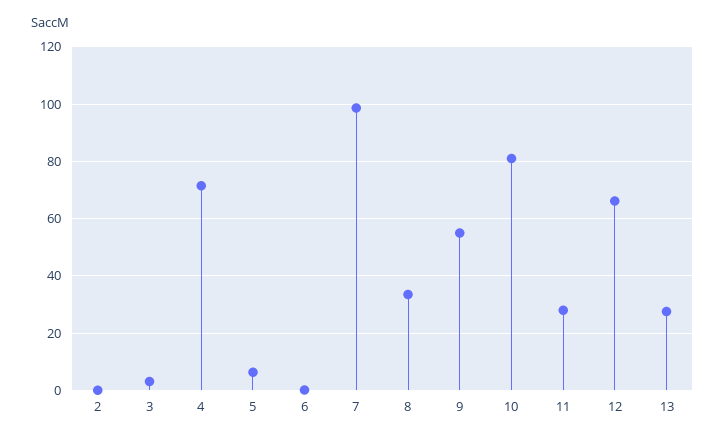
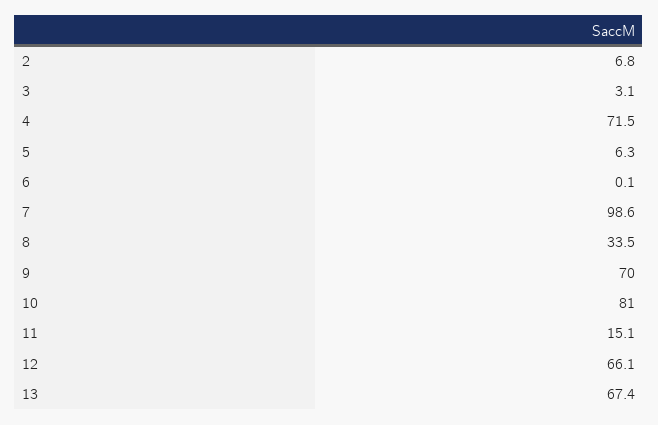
  {
-   "2": 0,
+   "2": 6.8,
    "3": 3.1,
    "4": 71.5,
    "5": 6.3,
    "6": 0.1,
    "7": 98.6,
    "8": 33.5,
-   "9": 55,
+   "9": 70,
    "10": 81,
-   "11": 27.5,
+   "11": 15.1,
    "12": 66.1,
-   "13": 27.5
+   "13": 67.4
  }

